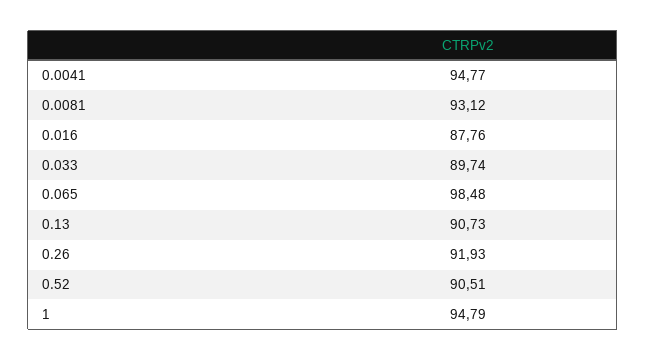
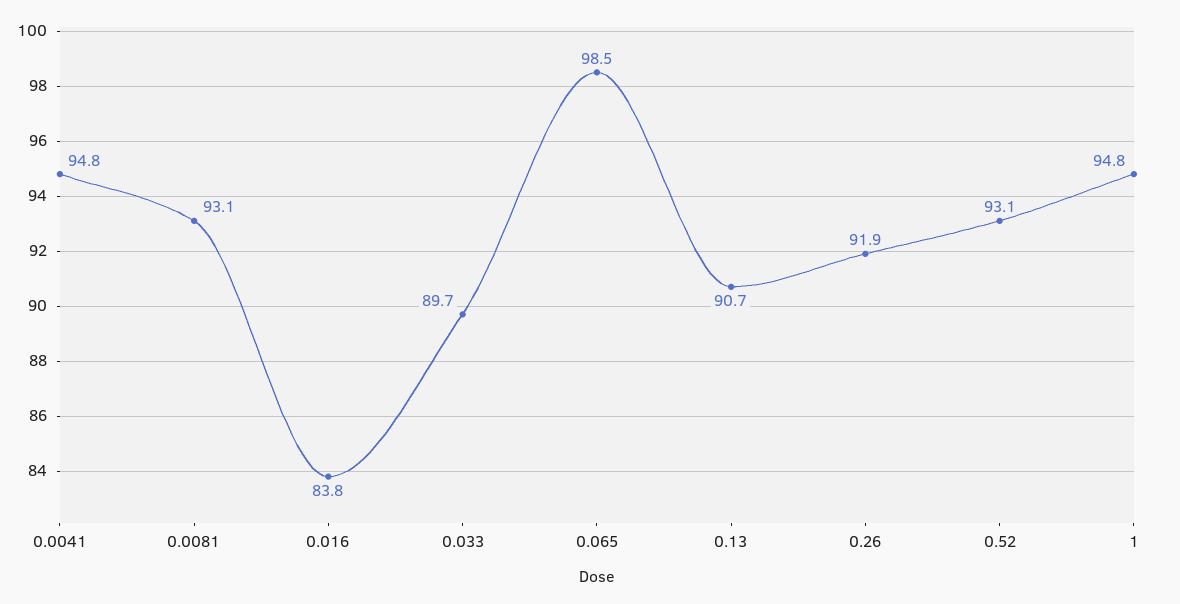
  {
    "0.0041": 94.77,
    "0.0081": 93.12,
-   "0.016": 87.76,
+   "0.016": 83.8,
    "0.033": 89.74,
    "0.065": 98.48,
    "0.13": 90.73,
    "0.26": 91.93,
-   "0.52": 90.51,
+   "0.52": 93.1,
    "1": 94.79
  }

